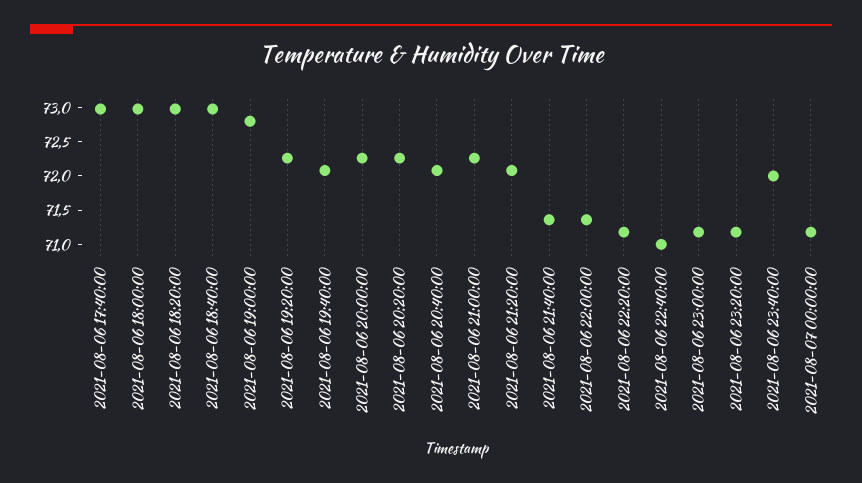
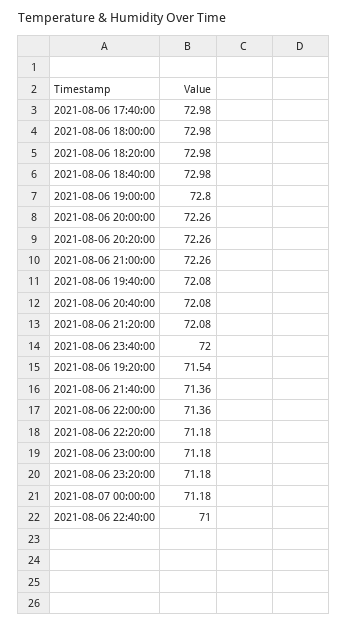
  {
    "2021-08-06 17:40:00": 72.98,
    "2021-08-06 18:00:00": 72.98,
    "2021-08-06 18:20:00": 72.98,
    "2021-08-06 18:40:00": 72.98,
    "2021-08-06 19:00:00": 72.8,
-   "2021-08-06 19:20:00": 72.25,
+   "2021-08-06 19:20:00": 71.54,
    "2021-08-06 19:40:00": 72.08,
    "2021-08-06 20:00:00": 72.26,
    "2021-08-06 20:20:00": 72.26,
    "2021-08-06 20:40:00": 72.08,
    "2021-08-06 21:00:00": 72.26,
    "2021-08-06 21:20:00": 72.08,
    "2021-08-06 21:40:00": 71.36,
    "2021-08-06 22:00:00": 71.36,
    "2021-08-06 22:20:00": 71.18,
    "2021-08-06 22:40:00": 71,
    "2021-08-06 23:00:00": 71.18,
    "2021-08-06 23:20:00": 71.18,
    "2021-08-06 23:40:00": 72,
    "2021-08-07 00:00:00": 71.18
  }

